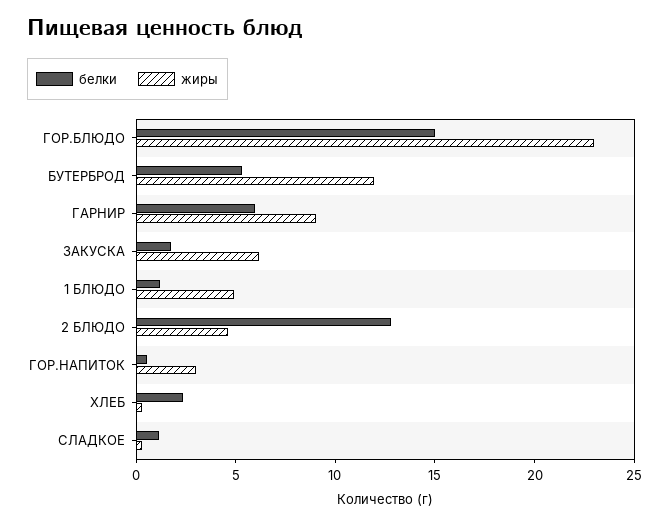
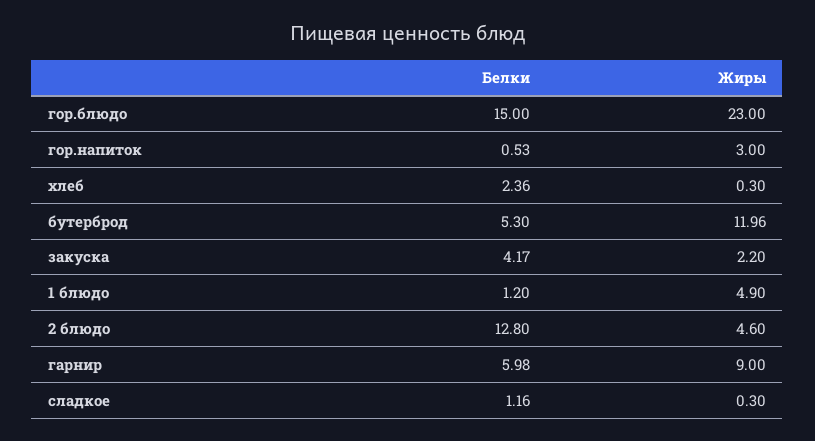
  {
    "белки": {
      "ГОР.БЛЮДО": 15,
      "БУТЕРБРОД": 5.3,
      "ГАРНИР": 5.98,
-     "ЗАКУСКА": 2,
+     "ЗАКУСКА": 4.17,
      "1 БЛЮДО": 1.2,
      "2 БЛЮДО": 12.8,
      "ГОР.НАПИТОК": 0.53,
      "ХЛЕБ": 2.36,
      "СЛАДКОЕ": 1.16
    },
    "жиры": {
      "ГОР.БЛЮДО": 23,
      "БУТЕРБРОД": 11.96,
      "ГАРНИР": 9,
-     "ЗАКУСКА": 6,
+     "ЗАКУСКА": 2.2,
      "1 БЛЮДО": 4.9,
      "2 БЛЮДО": 4.6,
      "ГОР.НАПИТОК": 3,
      "ХЛЕБ": 0.3,
      "СЛАДКОЕ": 0.3
    }
  }

